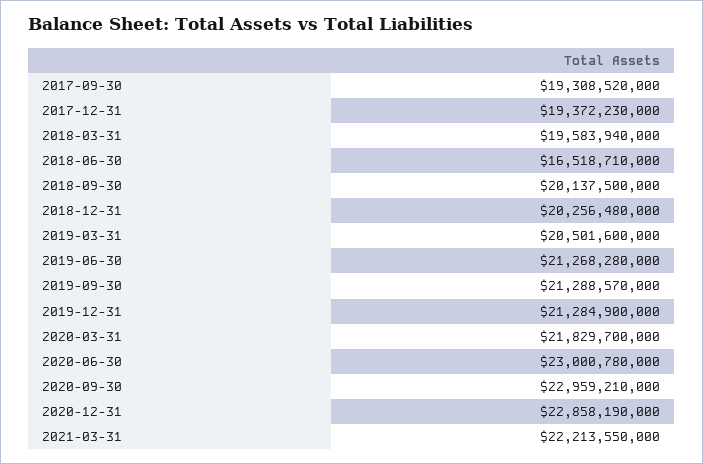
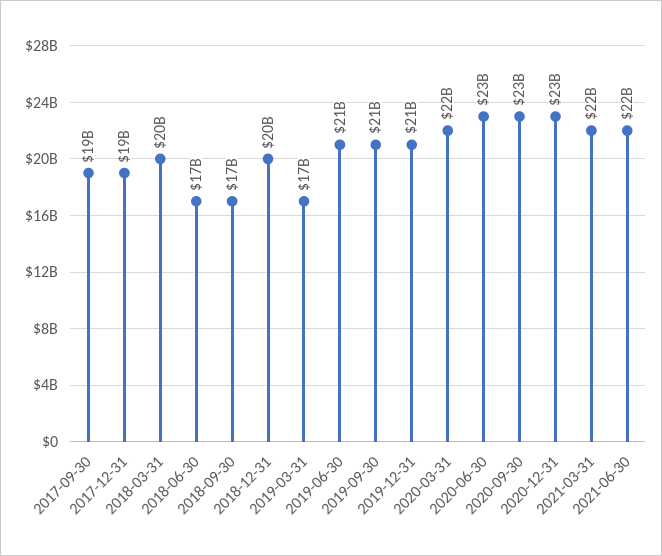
  {
    "2017-09-30": 19308520000,
    "2017-12-31": 19372230000,
    "2018-03-31": 19583940000,
    "2018-06-30": 16518710000,
-   "2018-09-30": 20137500000,
+   "2018-09-30": 17000000000,
    "2018-12-31": 20256480000,
-   "2019-03-31": 20501600000,
+   "2019-03-31": 17000000000,
    "2019-06-30": 21268280000,
    "2019-09-30": 21288570000,
    "2019-12-31": 21284900000,
    "2020-03-31": 21829700000,
    "2020-06-30": 23000780000,
    "2020-09-30": 22959210000,
    "2020-12-31": 22858190000,
-   "2021-03-31": 22213550000
+   "2021-03-31": 22213550000,
+   "2021-06-30": 22000000000
  }

